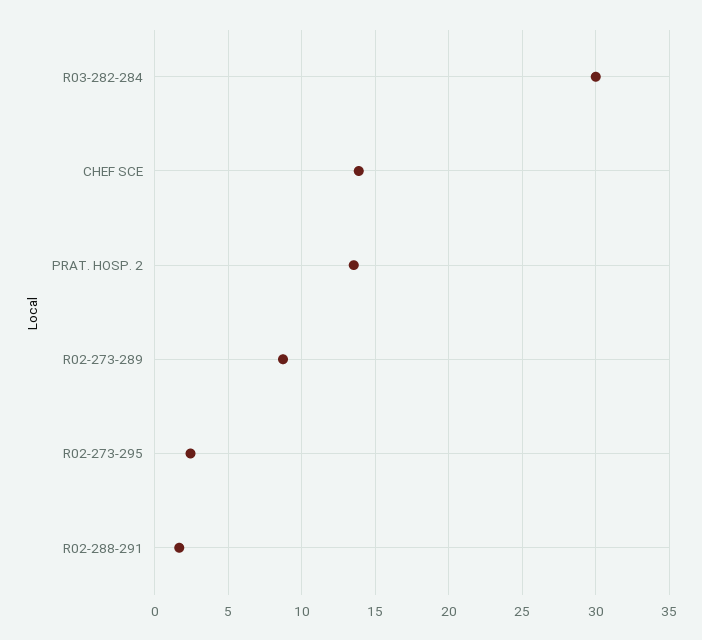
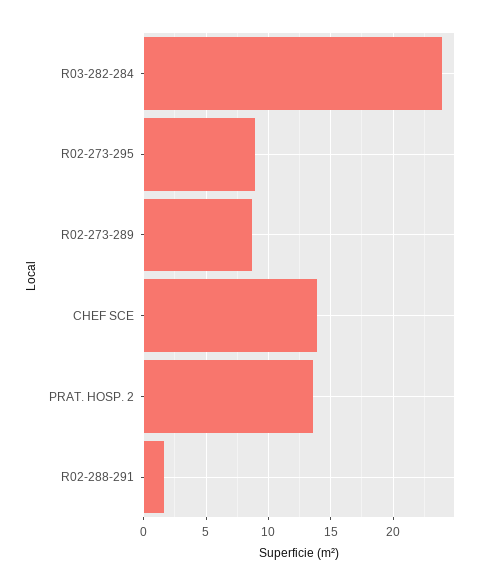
  {
-   "R03-282-284": 30,
+   "R03-282-284": 24,
    "CHEF SCE": 14,
    "PRAT. HOSP. 2": 13.5,
    "R02-273-289": 8.5,
-   "R02-273-295": 2.5,
+   "R02-273-295": 9,
    "R02-288-291": 1.5
  }

